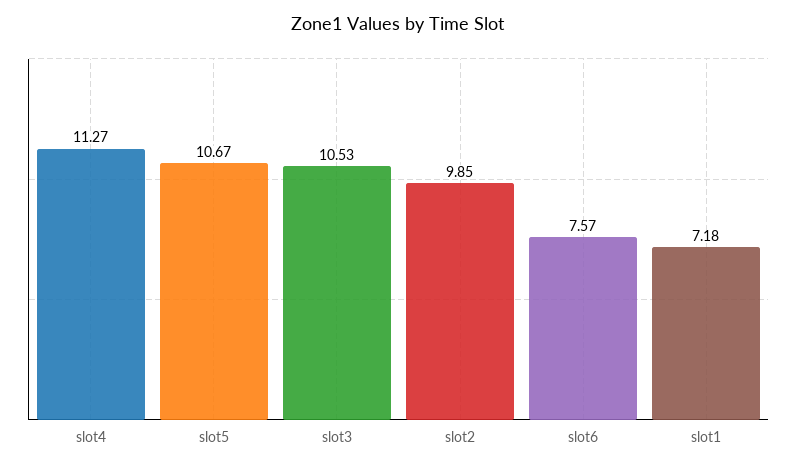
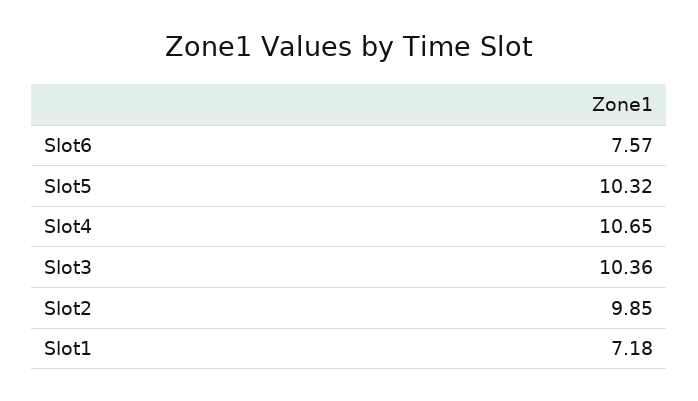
  {
-   "slot4": 11.27,
+   "slot4": 10.65,
-   "slot5": 10.67,
+   "slot5": 10.32,
-   "slot3": 10.53,
+   "slot3": 10.36,
    "slot2": 9.85,
    "slot6": 7.57,
    "slot1": 7.18
  }

